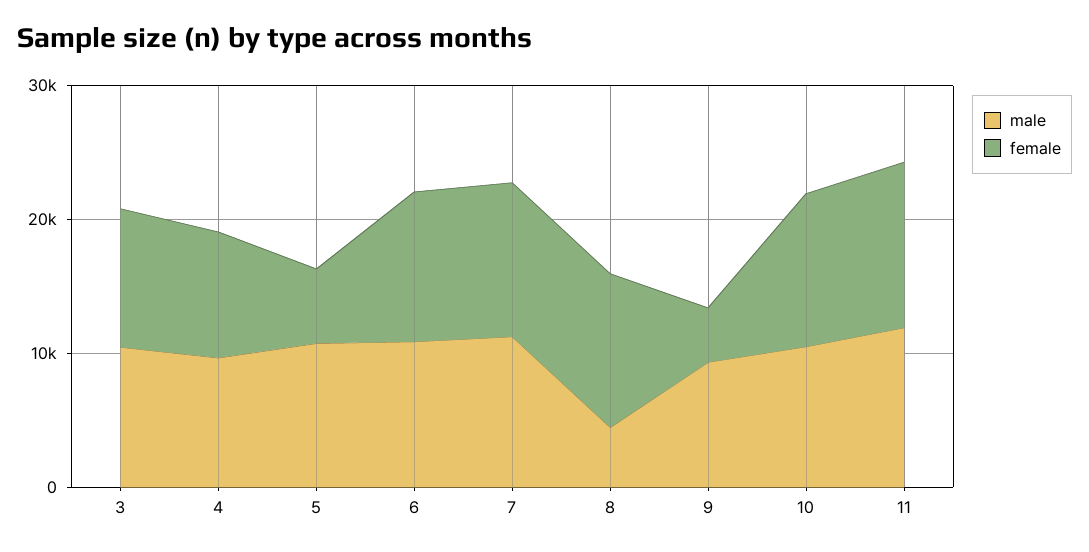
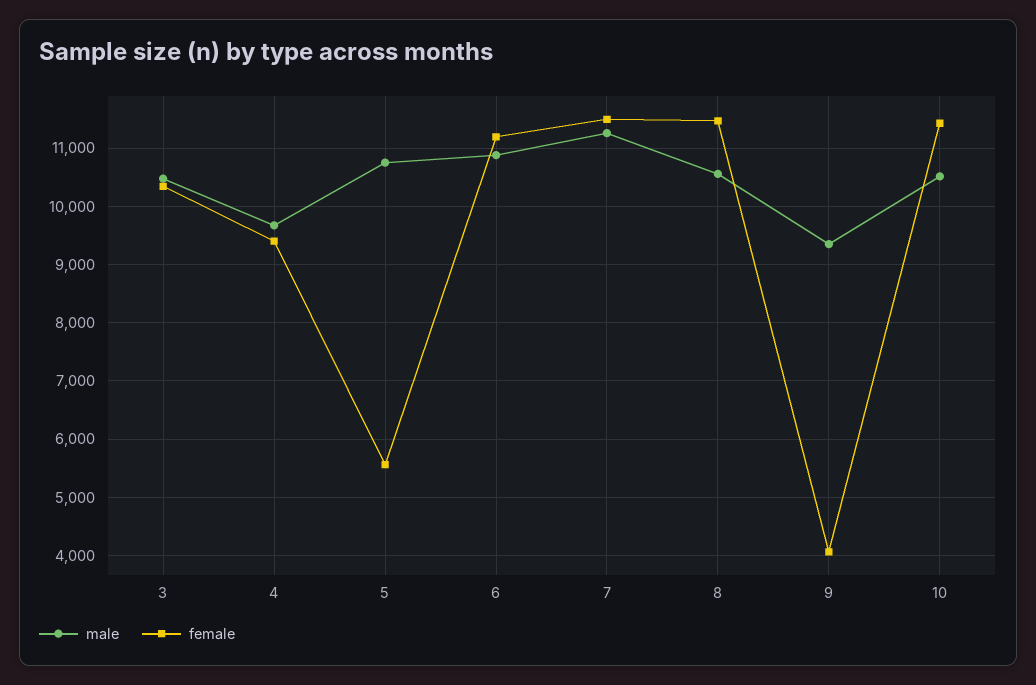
  {
    "male": {
      "3": 10400,
      "4": 9600,
      "5": 10800,
      "6": 10800,
      "7": 11200,
-     "8": 4000,
+     "8": 10600,
      "9": 9400,
-     "10": 10600,
+     "10": 10600
-     "11": 12000
    },
    "female": {
      "3": 10400,
      "4": 9400,
      "5": 5600,
      "6": 11200,
      "7": 11400,
      "8": 11400,
      "9": 4000,
-     "10": 11400,
+     "10": 11400
-     "11": 12000
    }
  }

